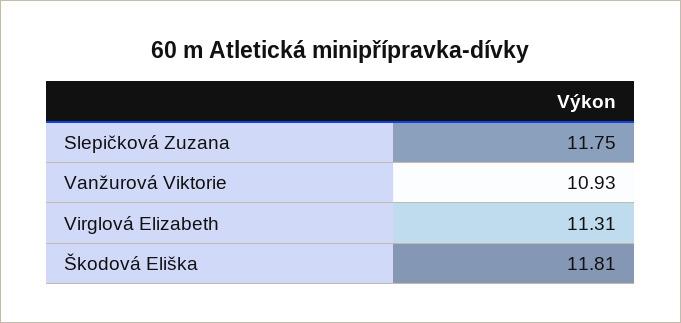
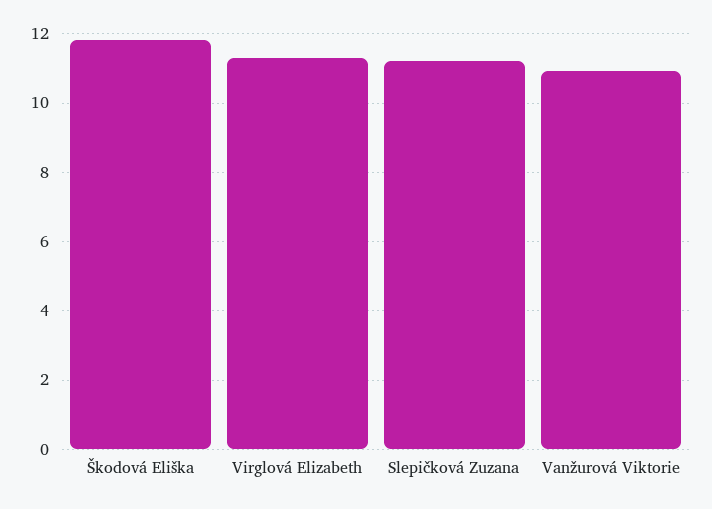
  {
-   "Slepičková Zuzana": 11.75,
+   "Slepičková Zuzana": 11.2,
    "Vanžurová Viktorie": 10.93,
    "Virglová Elizabeth": 11.31,
    "Škodová Eliška": 11.81
  }

